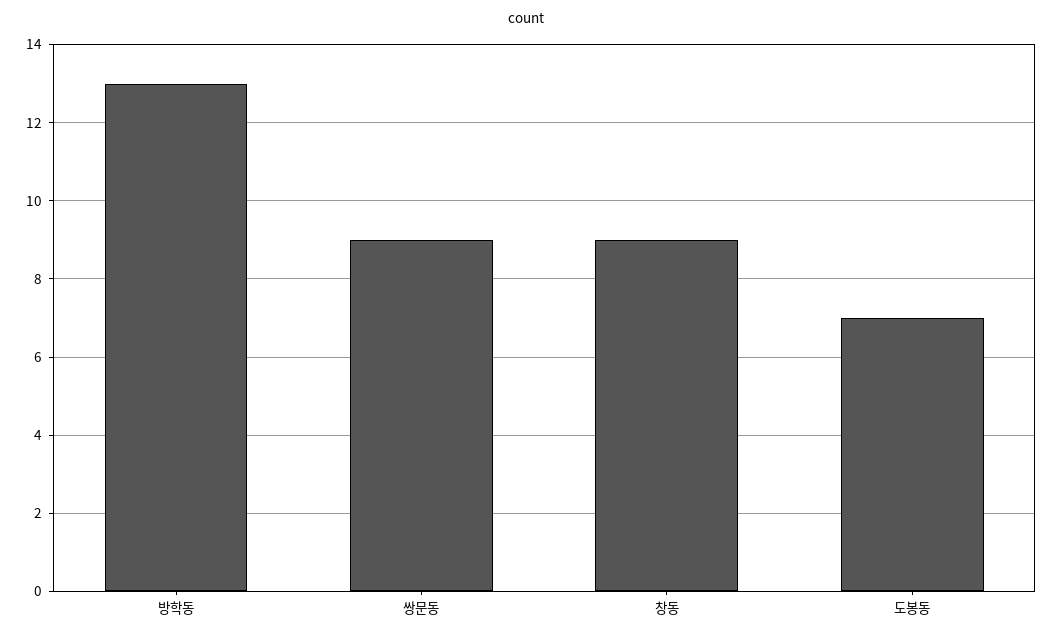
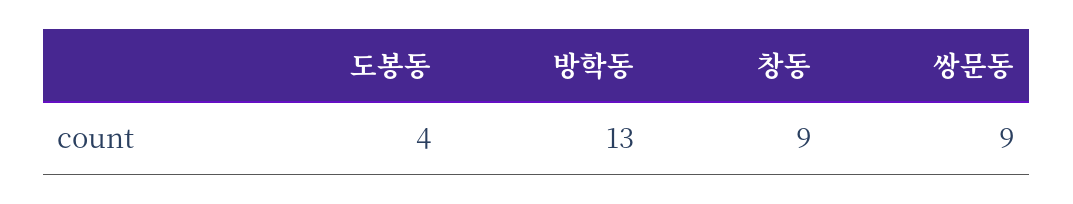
  {
    "방학동": 13,
    "쌍문동": 9,
    "창동": 9,
-   "도봉동": 7
+   "도봉동": 4
  }

